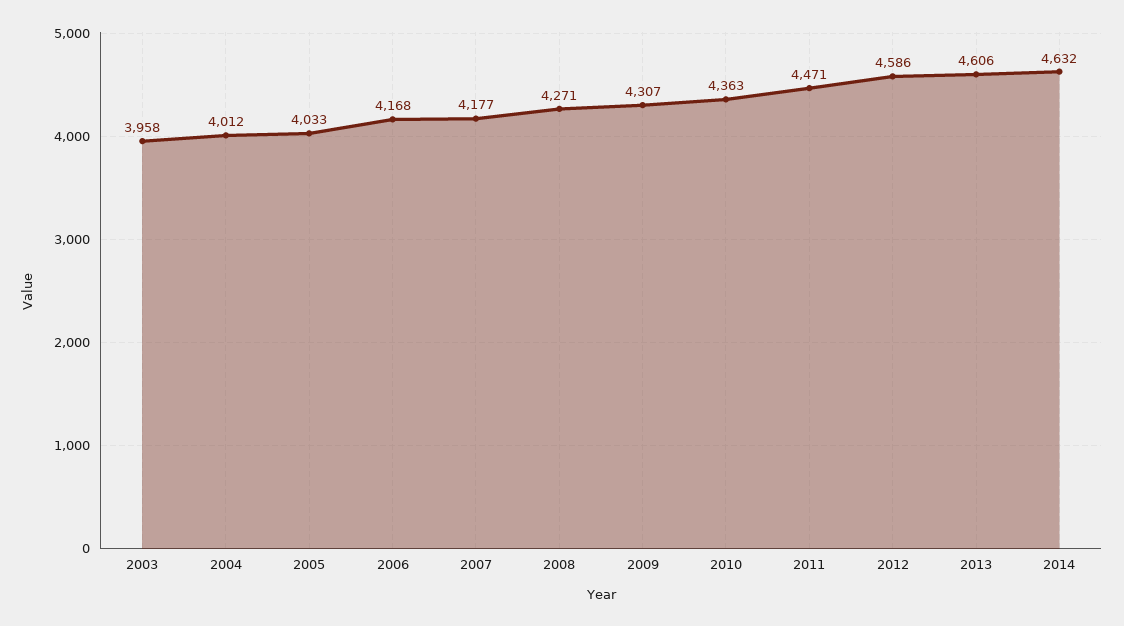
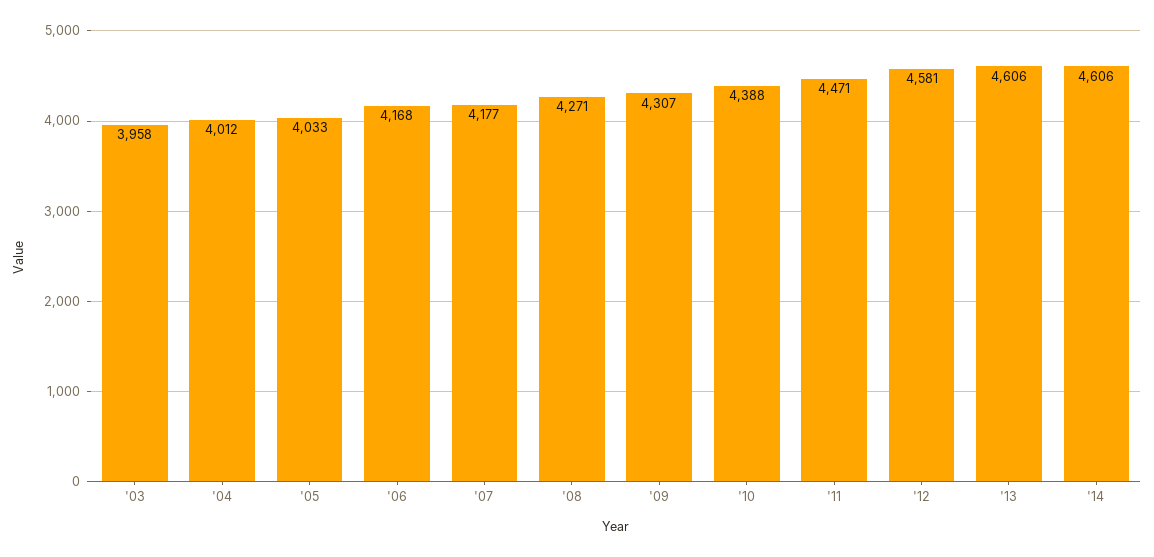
  {
    "2003": 3958,
    "2004": 4012,
    "2005": 4033,
    "2006": 4168,
    "2007": 4177,
    "2008": 4271,
    "2009": 4307,
-   "2010": 4363,
+   "2010": 4388,
    "2011": 4471,
-   "2012": 4586,
+   "2012": 4581,
    "2013": 4606,
-   "2014": 4632
+   "2014": 4606
  }

